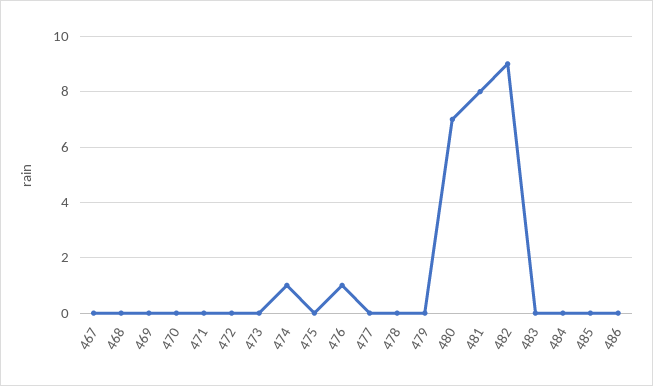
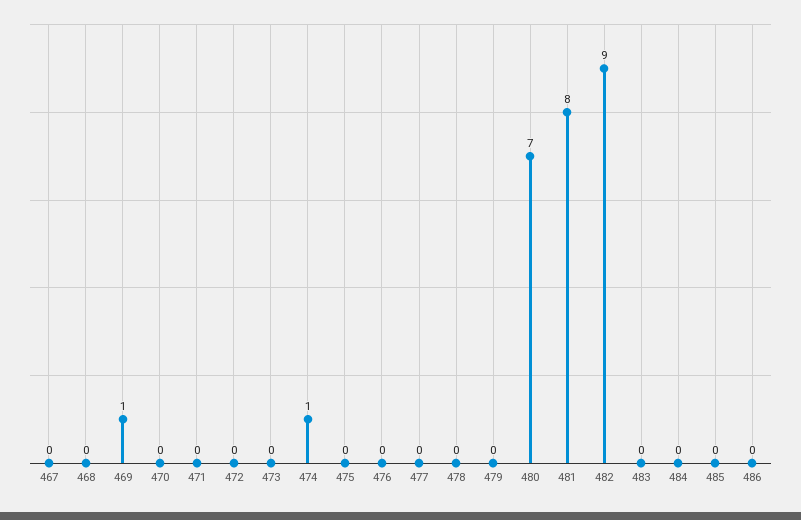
  {
    "467": 0,
    "468": 0,
-   "469": 0,
+   "469": 1,
    "470": 0,
    "471": 0,
    "472": 0,
    "473": 0,
    "474": 1,
    "475": 0,
-   "476": 1,
+   "476": 0,
    "477": 0,
    "478": 0,
    "479": 0,
    "480": 7,
    "481": 8,
    "482": 9,
    "483": 0,
    "484": 0,
    "485": 0,
    "486": 0
  }

